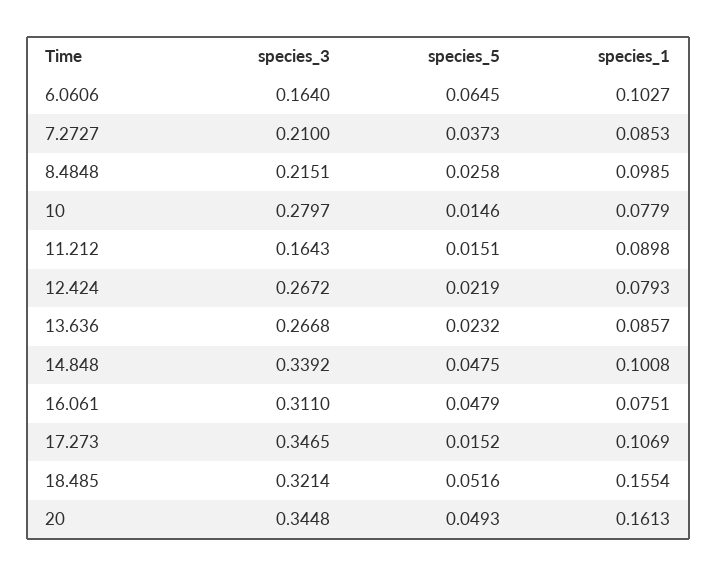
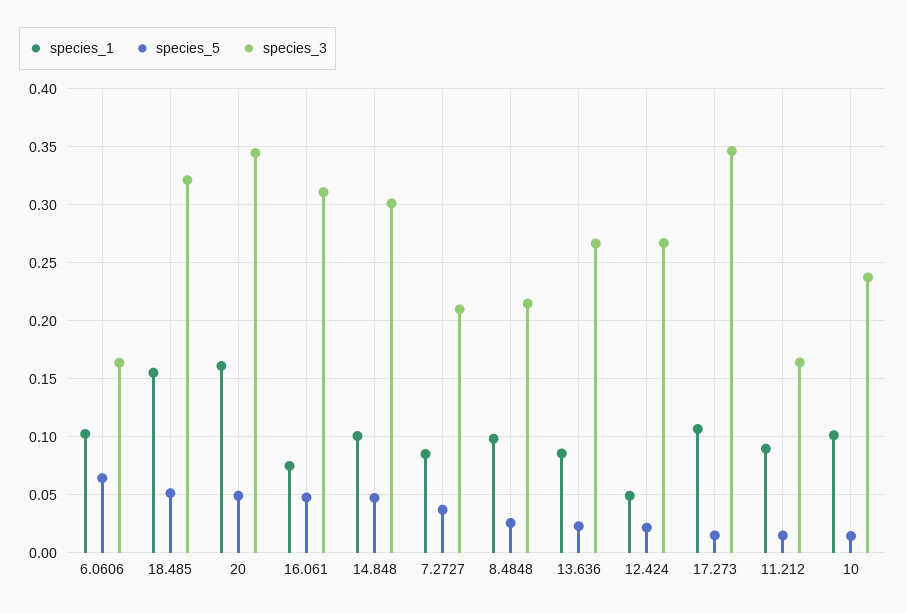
  {
    "species_3": {
      "6.0606": 0.164,
      "7.2727": 0.21,
      "8.4848": 0.2151,
-     "10": 0.2797,
+     "10": 0.24,
      "11.212": 0.1643,
      "12.424": 0.2672,
      "13.636": 0.2668,
-     "14.848": 0.3392,
+     "14.848": 0.3,
      "16.061": 0.311,
      "17.273": 0.3465,
      "18.485": 0.3214,
      "20": 0.3448
    },
    "species_5": {
      "6.0606": 0.0645,
      "7.2727": 0.0373,
      "8.4848": 0.0258,
      "10": 0.0146,
      "11.212": 0.0151,
      "12.424": 0.0219,
      "13.636": 0.0232,
      "14.848": 0.0475,
      "16.061": 0.0479,
      "17.273": 0.0152,
      "18.485": 0.0516,
      "20": 0.0493
    },
    "species_1": {
      "6.0606": 0.1027,
      "7.2727": 0.0853,
      "8.4848": 0.0985,
-     "10": 0.0779,
+     "10": 0.1,
      "11.212": 0.0898,
-     "12.424": 0.0793,
+     "12.424": 0.05,
      "13.636": 0.0857,
      "14.848": 0.1008,
      "16.061": 0.0751,
      "17.273": 0.1069,
      "18.485": 0.1554,
      "20": 0.1613
    }
  }

